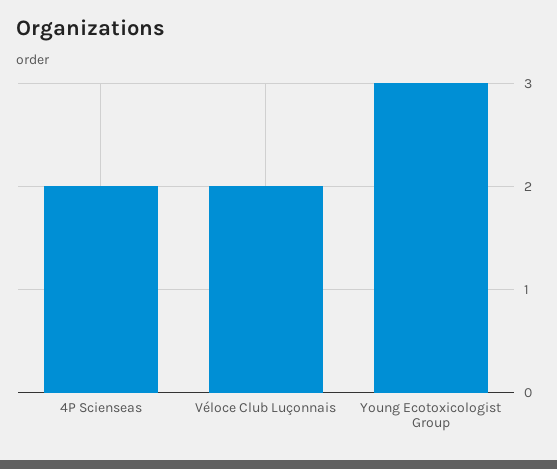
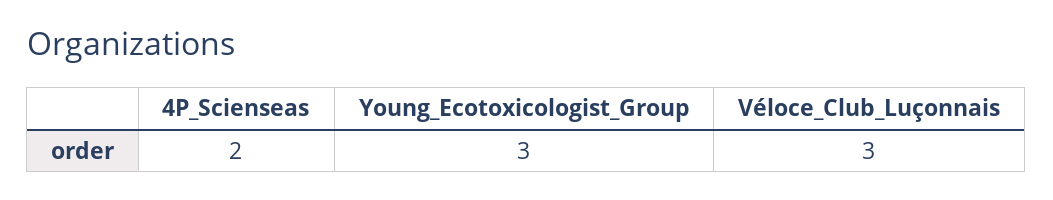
  {
    "4P Scienseas": 2,
-   "Véloce Club Luçonnais": 2,
+   "Véloce Club Luçonnais": 3,
    "Young Ecotoxicologist Group": 3
  }

